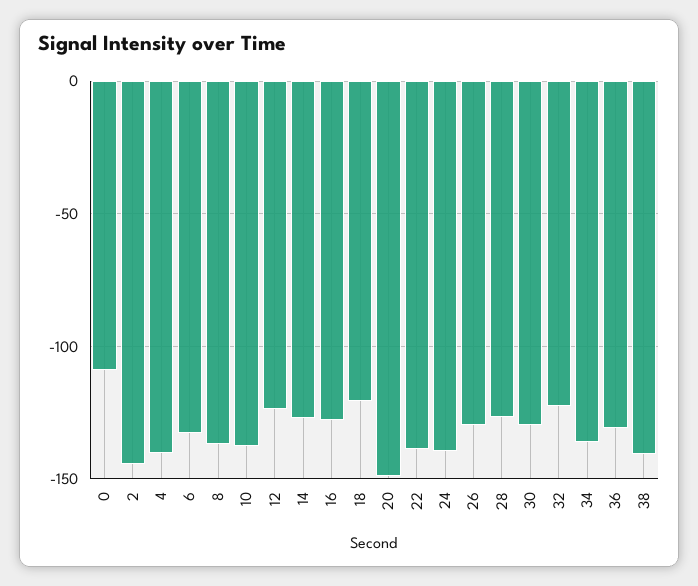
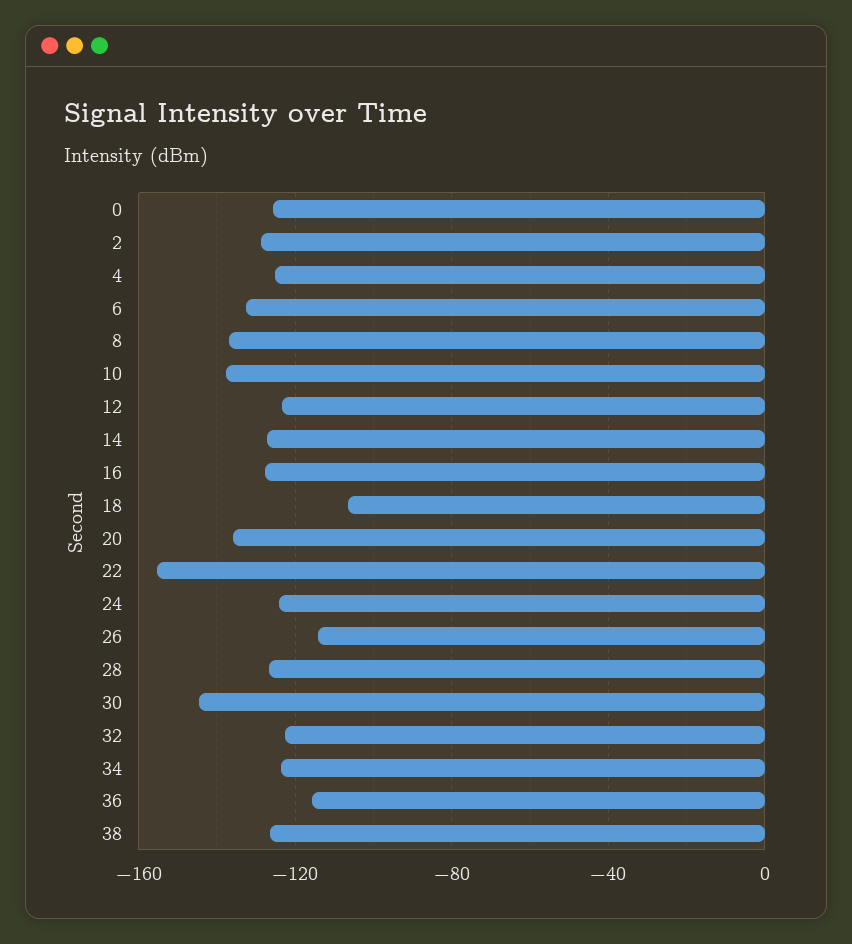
  {
-   "0": -110,
+   "0": -125,
-   "2": -145,
+   "2": -130,
-   "4": -140,
+   "4": -125,
    "6": -135,
    "8": -135,
    "10": -140,
    "12": -125,
    "14": -125,
    "16": -130,
-   "18": -120,
+   "18": -105,
-   "20": -150,
+   "20": -135,
-   "22": -140,
+   "22": -155,
-   "24": -140,
+   "24": -125,
-   "26": -130,
+   "26": -115,
    "28": -125,
-   "30": -130,
+   "30": -145,
    "32": -125,
-   "34": -135,
+   "34": -125,
-   "36": -130,
+   "36": -115,
-   "38": -140
+   "38": -125
  }

